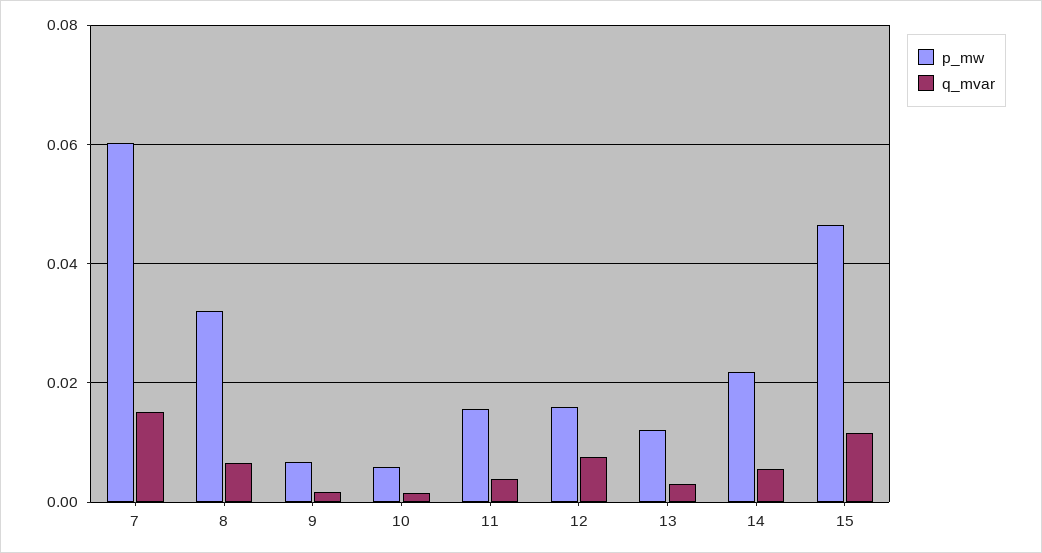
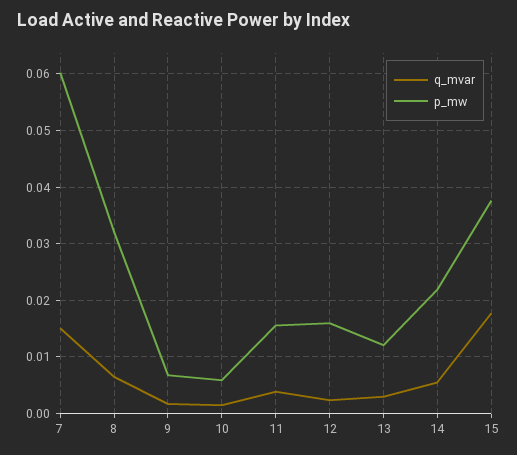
  {
    "p_mw": {
      "7": 0.06,
      "8": 0.032,
      "9": 0.006,
      "10": 0.006,
      "11": 0.016,
      "12": 0.016,
      "13": 0.012,
      "14": 0.022,
-     "15": 0.046
+     "15": 0.038
    },
    "q_mvar": {
      "7": 0.016,
      "8": 0.006,
      "9": 0.002,
      "10": 0.002,
      "11": 0.004,
-     "12": 0.008,
+     "12": 0.002,
      "13": 0.004,
      "14": 0.006,
-     "15": 0.012
+     "15": 0.018
    }
  }

